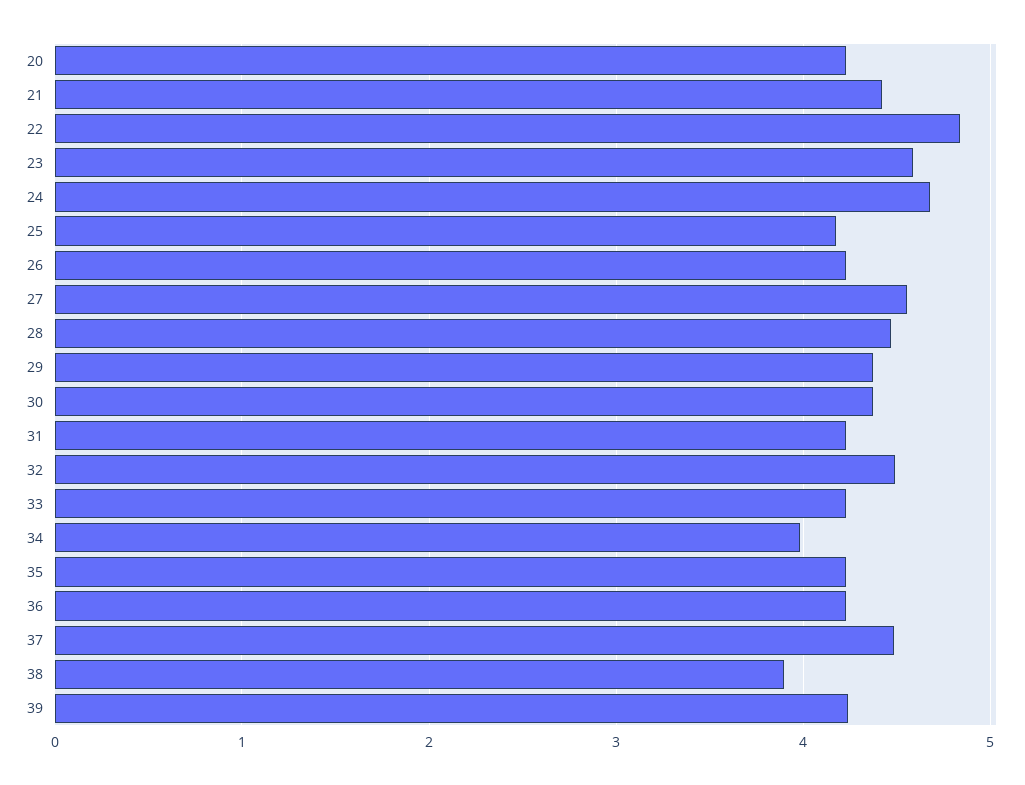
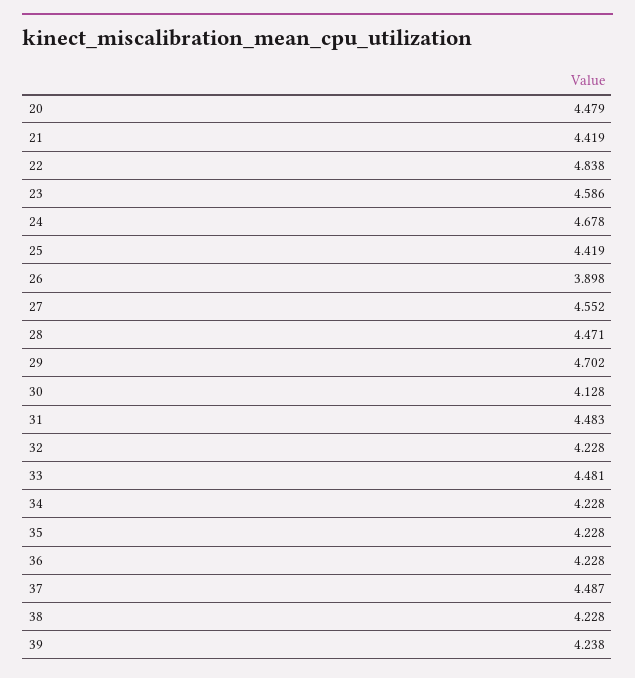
  {
-   "20": 4.2,
+   "20": 4.479,
    "21": 4.419,
    "22": 4.838,
    "23": 4.586,
    "24": 4.678,
-   "25": 4.2,
+   "25": 4.419,
-   "26": 4.2,
+   "26": 3.898,
    "27": 4.552,
    "28": 4.471,
-   "29": 4.4,
+   "29": 4.702,
-   "30": 4.4,
+   "30": 4.128,
-   "31": 4.2,
+   "31": 4.483,
-   "32": 4.5,
+   "32": 4.228,
-   "33": 4.2,
+   "33": 4.481,
-   "34": 4,
+   "34": 4.228,
    "35": 4.228,
    "36": 4.228,
    "37": 4.487,
-   "38": 3.9,
+   "38": 4.228,
    "39": 4.238
  }

